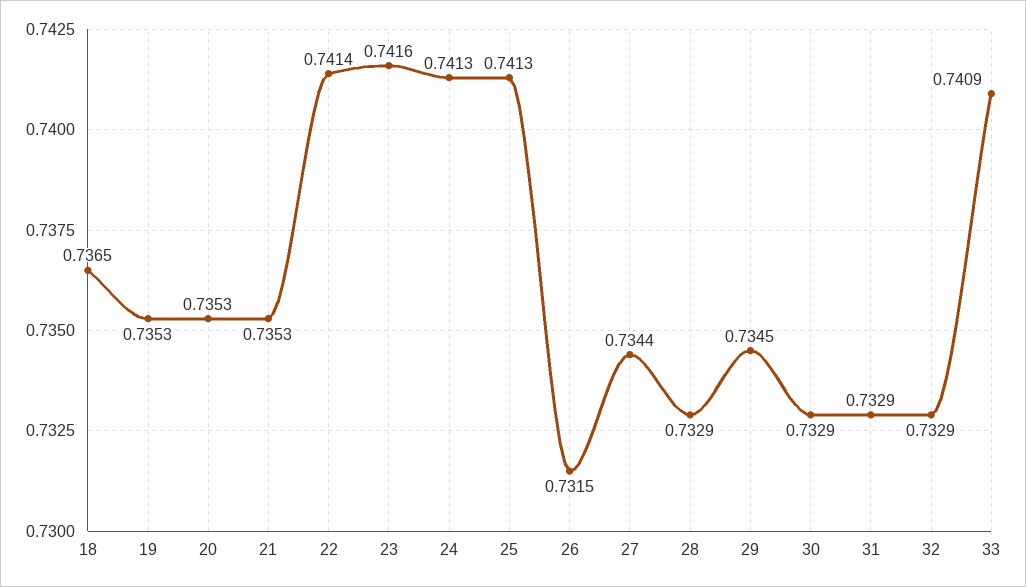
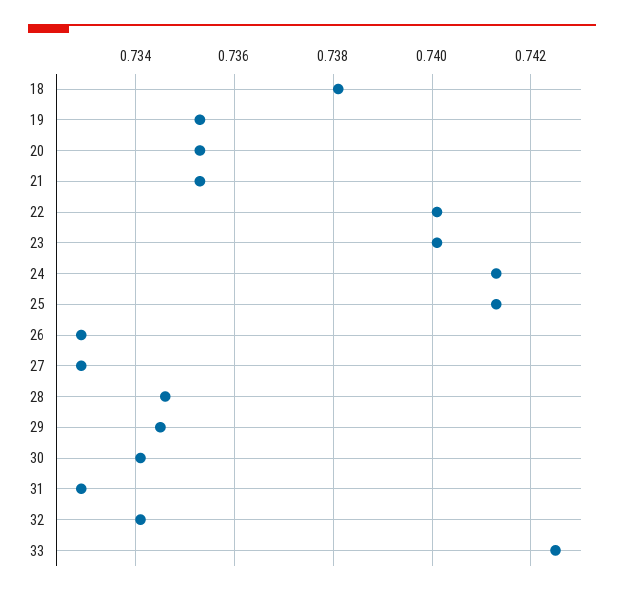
  {
-   "18": 0.7365,
+   "18": 0.738,
    "19": 0.7353,
    "20": 0.7353,
    "21": 0.7353,
-   "22": 0.7414,
+   "22": 0.74,
-   "23": 0.7416,
+   "23": 0.74,
    "24": 0.7413,
    "25": 0.7413,
-   "26": 0.7315,
+   "26": 0.733,
-   "27": 0.7344,
+   "27": 0.733,
-   "28": 0.7329,
+   "28": 0.7345,
    "29": 0.7345,
-   "30": 0.7329,
+   "30": 0.734,
    "31": 0.7329,
-   "32": 0.7329,
+   "32": 0.734,
-   "33": 0.7409
+   "33": 0.7425
  }

